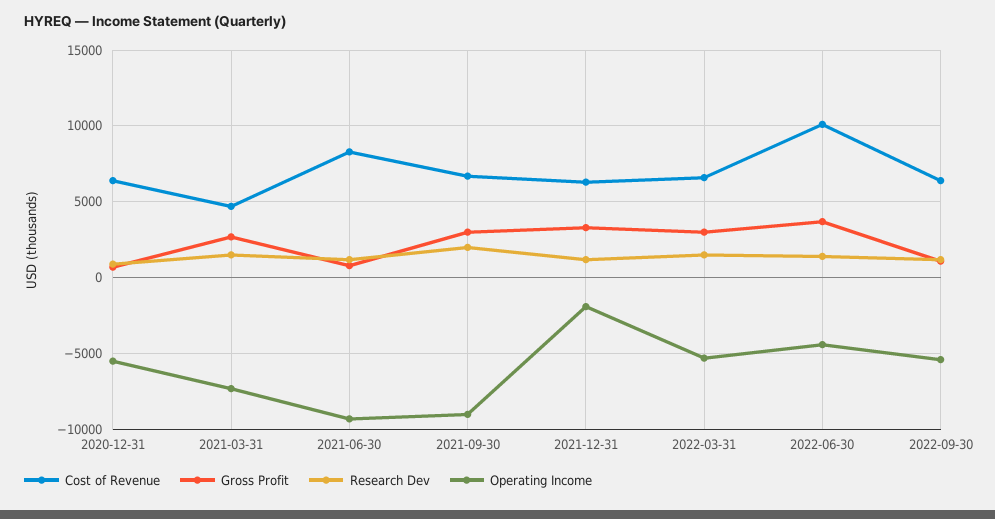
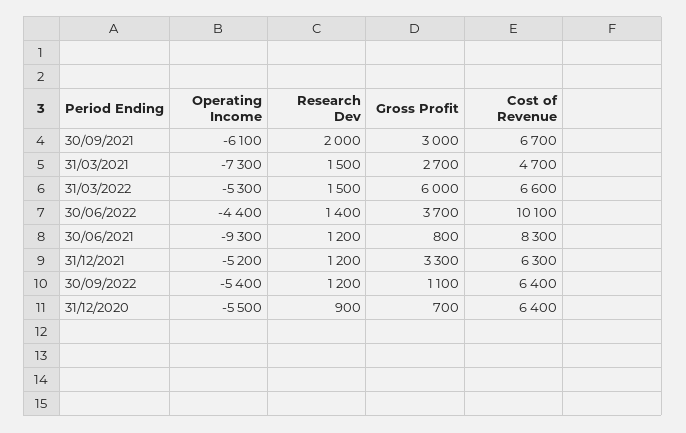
  {
    "Cost of Revenue": {
      "2020-12-31": 6400,
      "2021-03-31": 4700,
      "2021-06-30": 8300,
      "2021-09-30": 6700,
      "2021-12-31": 6300,
      "2022-03-31": 6600,
      "2022-06-30": 10100,
      "2022-09-30": 6400
    },
    "Gross Profit": {
      "2020-12-31": 700,
      "2021-03-31": 2700,
      "2021-06-30": 800,
      "2021-09-30": 3000,
      "2021-12-31": 3300,
-     "2022-03-31": 3000,
+     "2022-03-31": 6000,
      "2022-06-30": 3700,
      "2022-09-30": 1100
    },
    "Research Dev": {
      "2020-12-31": 900,
      "2021-03-31": 1500,
      "2021-06-30": 1200,
      "2021-09-30": 2000,
      "2021-12-31": 1200,
      "2022-03-31": 1500,
      "2022-06-30": 1400,
      "2022-09-30": 1200
    },
    "Operating Income": {
      "2020-12-31": -5500,
      "2021-03-31": -7300,
      "2021-06-30": -9300,
-     "2021-09-30": -9000,
+     "2021-09-30": -6100,
-     "2021-12-31": -2000,
+     "2021-12-31": -5200,
      "2022-03-31": -5300,
      "2022-06-30": -4400,
      "2022-09-30": -5400
    }
  }

